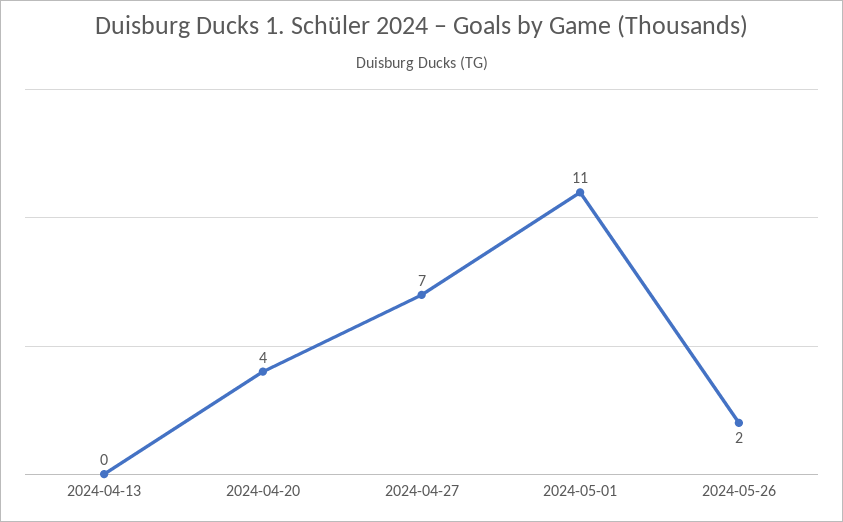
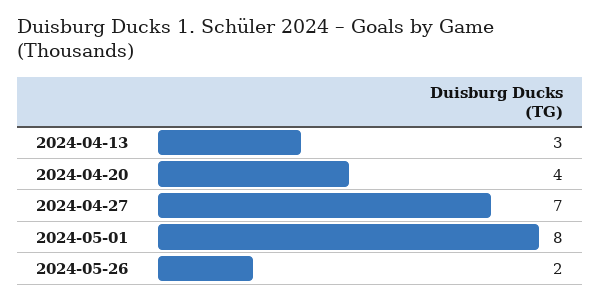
  {
-   "2024-04-13": 0,
+   "2024-04-13": 3,
    "2024-04-20": 4,
    "2024-04-27": 7,
-   "2024-05-01": 11,
+   "2024-05-01": 8,
    "2024-05-26": 2
  }

